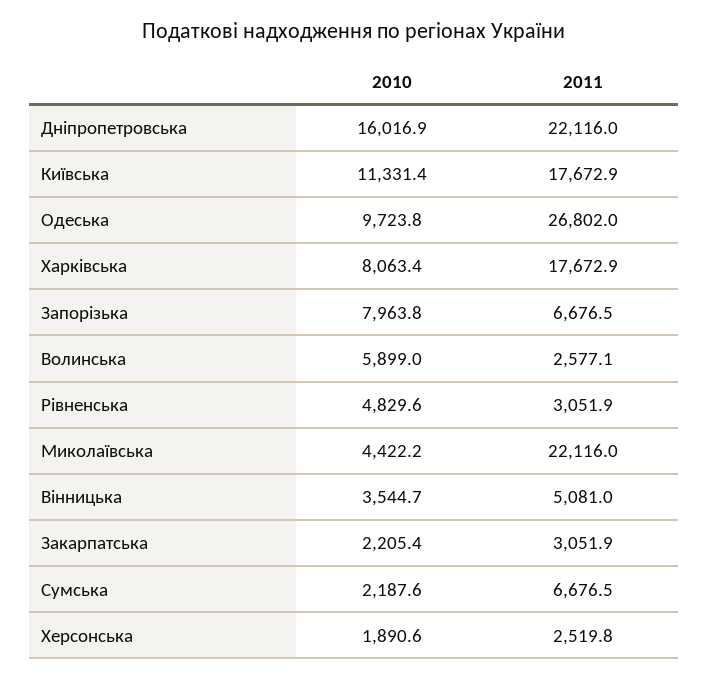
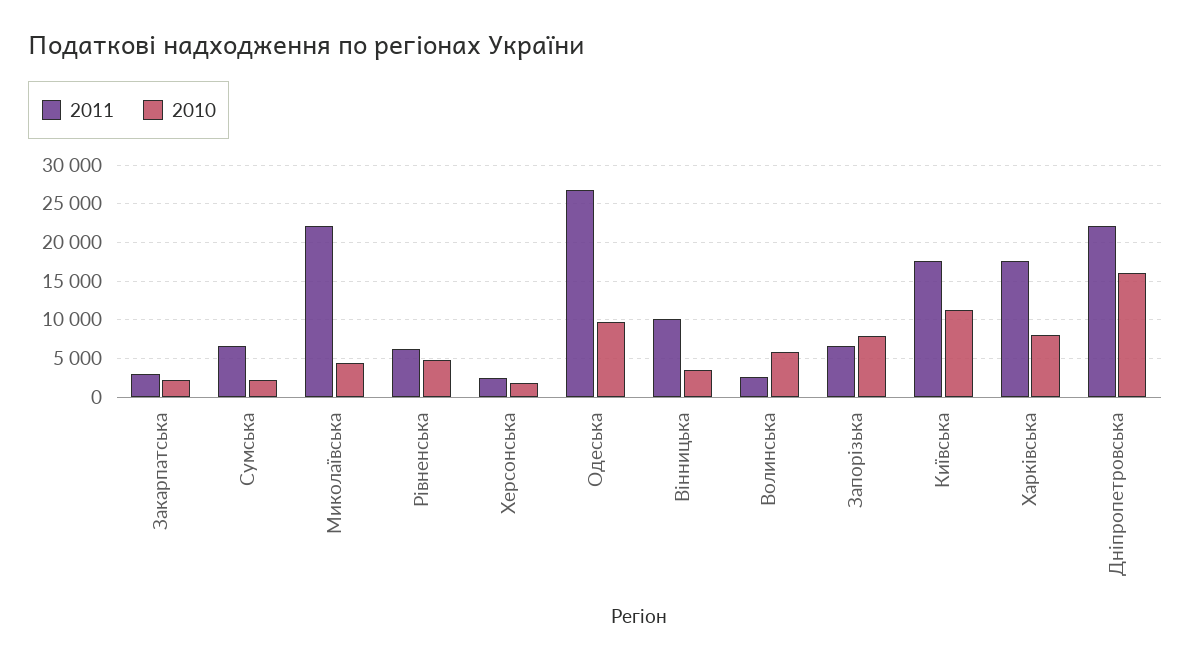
  {
    "2010": {
      "Дніпропетровська": 16016.9,
      "Київська": 11331.4,
      "Одеська": 9723.8,
      "Харківська": 8063.4,
      "Запорізька": 7963.8,
      "Волинська": 5899,
      "Рівненська": 4829.6,
      "Миколаївська": 4422.2,
      "Вінницька": 3544.7,
      "Закарпатська": 2205.4,
      "Сумська": 2187.6,
      "Херсонська": 1890.6
    },
    "2011": {
      "Дніпропетровська": 22116,
      "Київська": 17672.9,
      "Одеська": 26802,
      "Харківська": 17672.9,
      "Запорізька": 6676.5,
      "Волинська": 2577.1,
-     "Рівненська": 3051.9,
+     "Рівненська": 6000,
      "Миколаївська": 22116,
-     "Вінницька": 5081,
+     "Вінницька": 10000,
      "Закарпатська": 3051.9,
      "Сумська": 6676.5,
      "Херсонська": 2519.8
    }
  }

